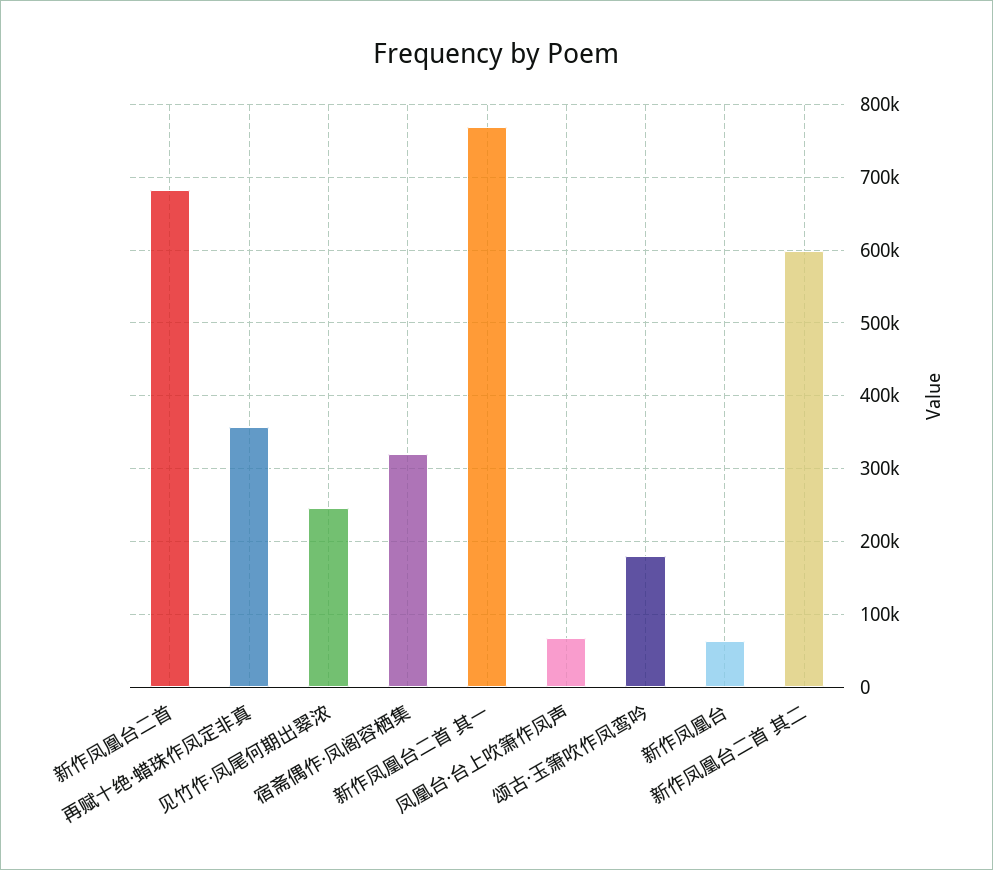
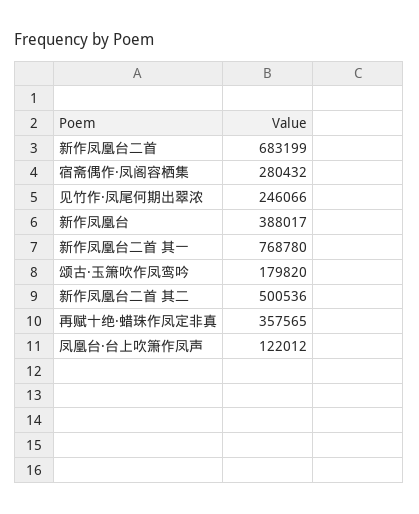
  {
    "新作凤凰台二首": 683199,
    "再赋十绝·蜡珠作凤定非真": 357565,
    "见竹作·凤尾何期出翠浓": 246066,
-   "宿斋偶作·凤阁容栖集": 320000,
+   "宿斋偶作·凤阁容栖集": 280432,
    "新作凤凰台二首 其一": 768780,
-   "凤凰台·台上吹箫作凤声": 70000,
+   "凤凰台·台上吹箫作凤声": 122012,
    "颂古·玉箫吹作凤鸾吟": 179820,
-   "新作凤凰台": 60000,
+   "新作凤凰台": 388017,
-   "新作凤凰台二首 其二": 600000
+   "新作凤凰台二首 其二": 500536
  }

